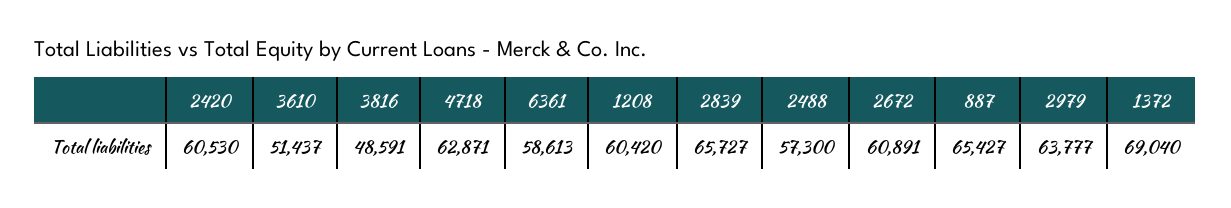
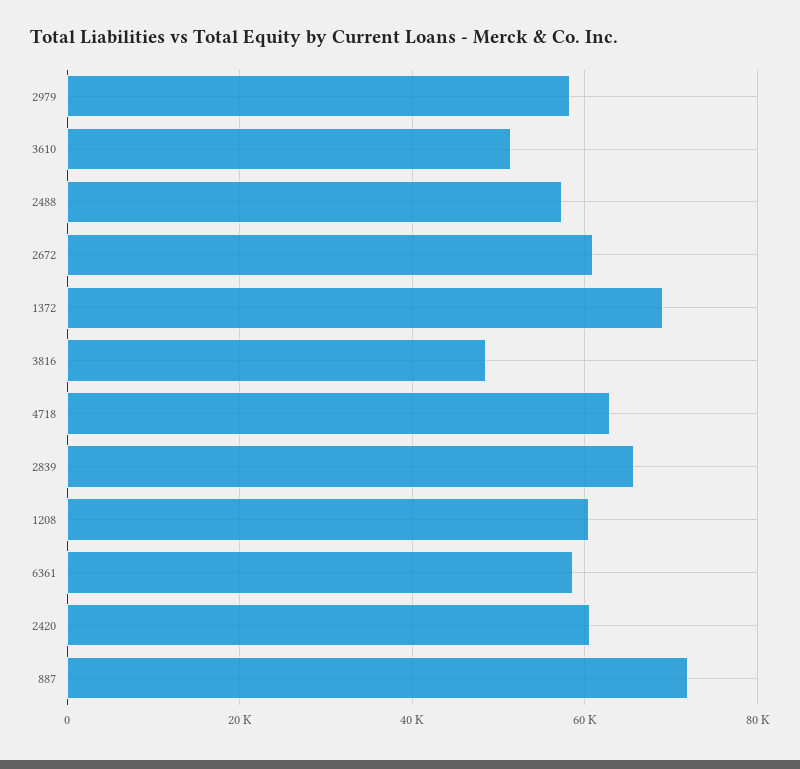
  {
    "2420": 60530,
    "3610": 51437,
    "3816": 48591,
    "4718": 62871,
    "6361": 58613,
    "1208": 60420,
    "2839": 65727,
    "2488": 57300,
    "2672": 60891,
-   "887": 65427,
+   "887": 72000,
-   "2979": 63777,
+   "2979": 58000,
    "1372": 69040
  }

